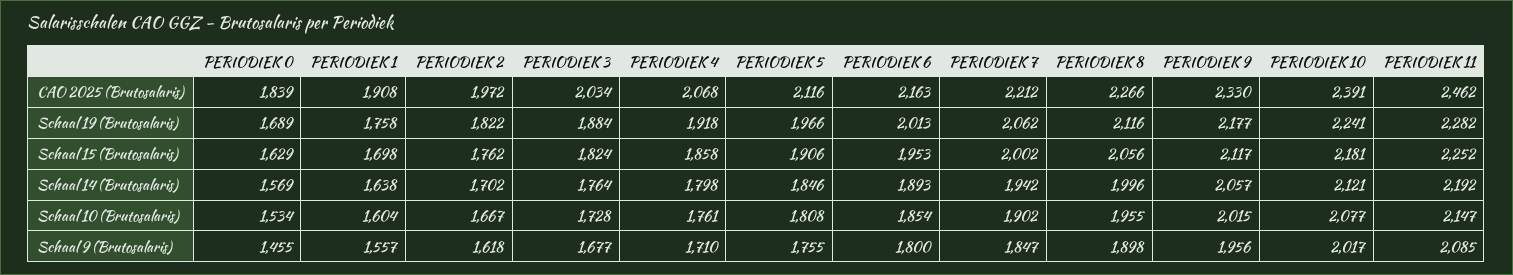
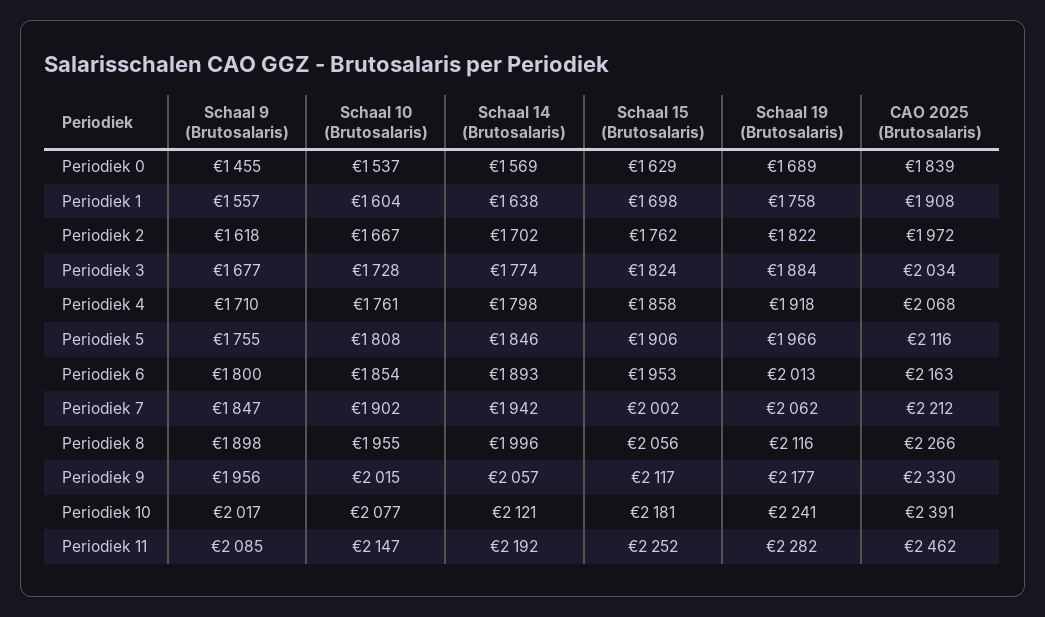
  {
    "PERIODIEK 0": {
      "CAO 2025 (Brutosalaris)": 1839,
      "Schaal 19 (Brutosalaris)": 1689,
      "Schaal 15 (Brutosalaris)": 1629,
      "Schaal 14 (Brutosalaris)": 1569,
-     "Schaal 10 (Brutosalaris)": 1534,
+     "Schaal 10 (Brutosalaris)": 1537,
      "Schaal 9 (Brutosalaris)": 1455
    },
    "PERIODIEK 1": {
      "CAO 2025 (Brutosalaris)": 1908,
      "Schaal 19 (Brutosalaris)": 1758,
      "Schaal 15 (Brutosalaris)": 1698,
      "Schaal 14 (Brutosalaris)": 1638,
      "Schaal 10 (Brutosalaris)": 1604,
      "Schaal 9 (Brutosalaris)": 1557
    },
    "PERIODIEK 2": {
      "CAO 2025 (Brutosalaris)": 1972,
      "Schaal 19 (Brutosalaris)": 1822,
      "Schaal 15 (Brutosalaris)": 1762,
      "Schaal 14 (Brutosalaris)": 1702,
      "Schaal 10 (Brutosalaris)": 1667,
      "Schaal 9 (Brutosalaris)": 1618
    },
    "PERIODIEK 3": {
      "CAO 2025 (Brutosalaris)": 2034,
      "Schaal 19 (Brutosalaris)": 1884,
      "Schaal 15 (Brutosalaris)": 1824,
-     "Schaal 14 (Brutosalaris)": 1764,
+     "Schaal 14 (Brutosalaris)": 1774,
      "Schaal 10 (Brutosalaris)": 1728,
      "Schaal 9 (Brutosalaris)": 1677
    },
    "PERIODIEK 4": {
      "CAO 2025 (Brutosalaris)": 2068,
      "Schaal 19 (Brutosalaris)": 1918,
      "Schaal 15 (Brutosalaris)": 1858,
      "Schaal 14 (Brutosalaris)": 1798,
      "Schaal 10 (Brutosalaris)": 1761,
      "Schaal 9 (Brutosalaris)": 1710
    },
    "PERIODIEK 5": {
      "CAO 2025 (Brutosalaris)": 2116,
      "Schaal 19 (Brutosalaris)": 1966,
      "Schaal 15 (Brutosalaris)": 1906,
      "Schaal 14 (Brutosalaris)": 1846,
      "Schaal 10 (Brutosalaris)": 1808,
      "Schaal 9 (Brutosalaris)": 1755
    },
    "PERIODIEK 6": {
      "CAO 2025 (Brutosalaris)": 2163,
      "Schaal 19 (Brutosalaris)": 2013,
      "Schaal 15 (Brutosalaris)": 1953,
      "Schaal 14 (Brutosalaris)": 1893,
      "Schaal 10 (Brutosalaris)": 1854,
      "Schaal 9 (Brutosalaris)": 1800
    },
    "PERIODIEK 7": {
      "CAO 2025 (Brutosalaris)": 2212,
      "Schaal 19 (Brutosalaris)": 2062,
      "Schaal 15 (Brutosalaris)": 2002,
      "Schaal 14 (Brutosalaris)": 1942,
      "Schaal 10 (Brutosalaris)": 1902,
      "Schaal 9 (Brutosalaris)": 1847
    },
    "PERIODIEK 8": {
      "CAO 2025 (Brutosalaris)": 2266,
      "Schaal 19 (Brutosalaris)": 2116,
      "Schaal 15 (Brutosalaris)": 2056,
      "Schaal 14 (Brutosalaris)": 1996,
      "Schaal 10 (Brutosalaris)": 1955,
      "Schaal 9 (Brutosalaris)": 1898
    },
    "PERIODIEK 9": {
      "CAO 2025 (Brutosalaris)": 2330,
      "Schaal 19 (Brutosalaris)": 2177,
      "Schaal 15 (Brutosalaris)": 2117,
      "Schaal 14 (Brutosalaris)": 2057,
      "Schaal 10 (Brutosalaris)": 2015,
      "Schaal 9 (Brutosalaris)": 1956
    },
    "PERIODIEK 10": {
      "CAO 2025 (Brutosalaris)": 2391,
      "Schaal 19 (Brutosalaris)": 2241,
      "Schaal 15 (Brutosalaris)": 2181,
      "Schaal 14 (Brutosalaris)": 2121,
      "Schaal 10 (Brutosalaris)": 2077,
      "Schaal 9 (Brutosalaris)": 2017
    },
    "PERIODIEK 11": {
      "CAO 2025 (Brutosalaris)": 2462,
      "Schaal 19 (Brutosalaris)": 2282,
      "Schaal 15 (Brutosalaris)": 2252,
      "Schaal 14 (Brutosalaris)": 2192,
      "Schaal 10 (Brutosalaris)": 2147,
      "Schaal 9 (Brutosalaris)": 2085
    }
  }

